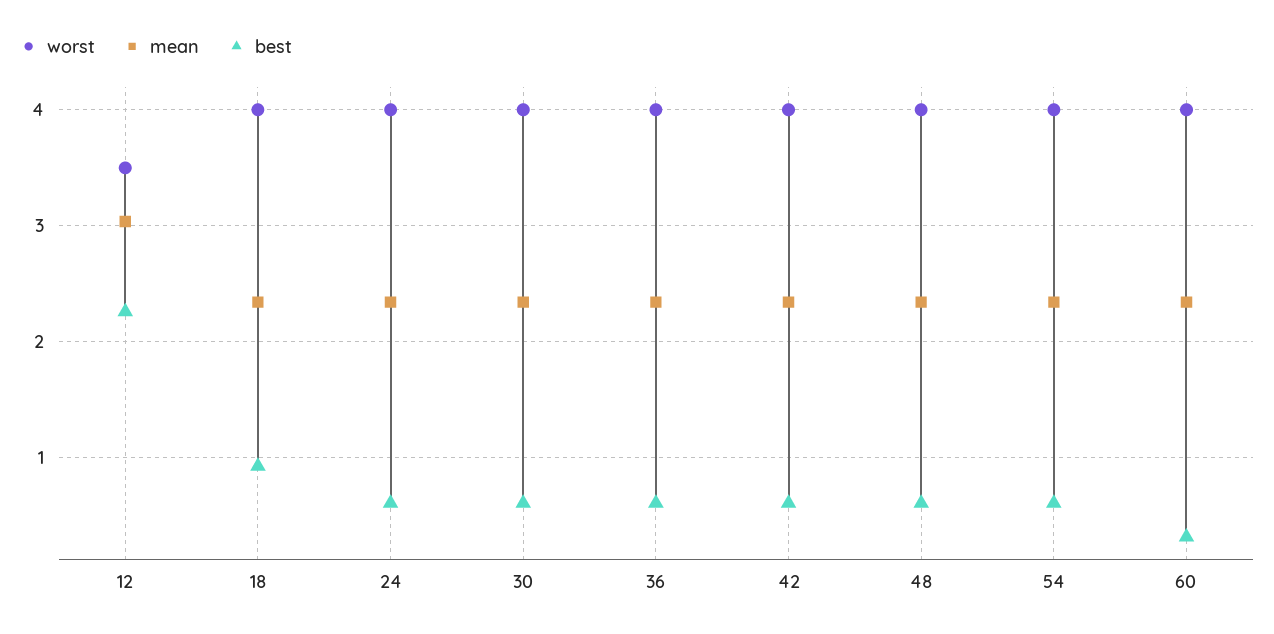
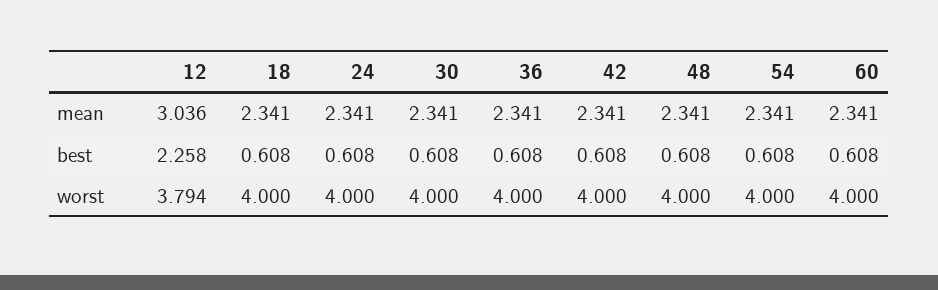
  {
    "worst": {
-     "12": 3.5,
+     "12": 3.794,
      "18": 4,
      "24": 4,
      "30": 4,
      "36": 4,
      "42": 4,
      "48": 4,
      "54": 4,
      "60": 4
    },
    "mean": {
      "12": 3.036,
      "18": 2.341,
      "24": 2.341,
      "30": 2.341,
      "36": 2.341,
      "42": 2.341,
      "48": 2.341,
      "54": 2.341,
      "60": 2.341
    },
    "best": {
      "12": 2.258,
-     "18": 0.9,
+     "18": 0.608,
      "24": 0.608,
      "30": 0.608,
      "36": 0.608,
      "42": 0.608,
      "48": 0.608,
      "54": 0.608,
-     "60": 0.3
+     "60": 0.608
    }
  }

